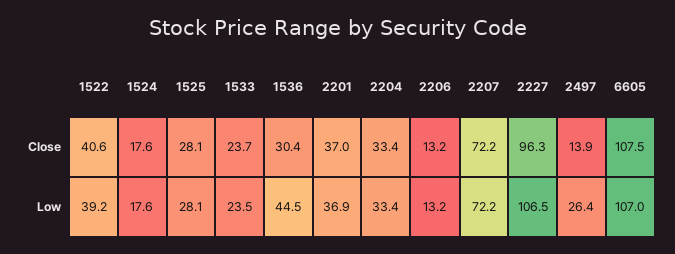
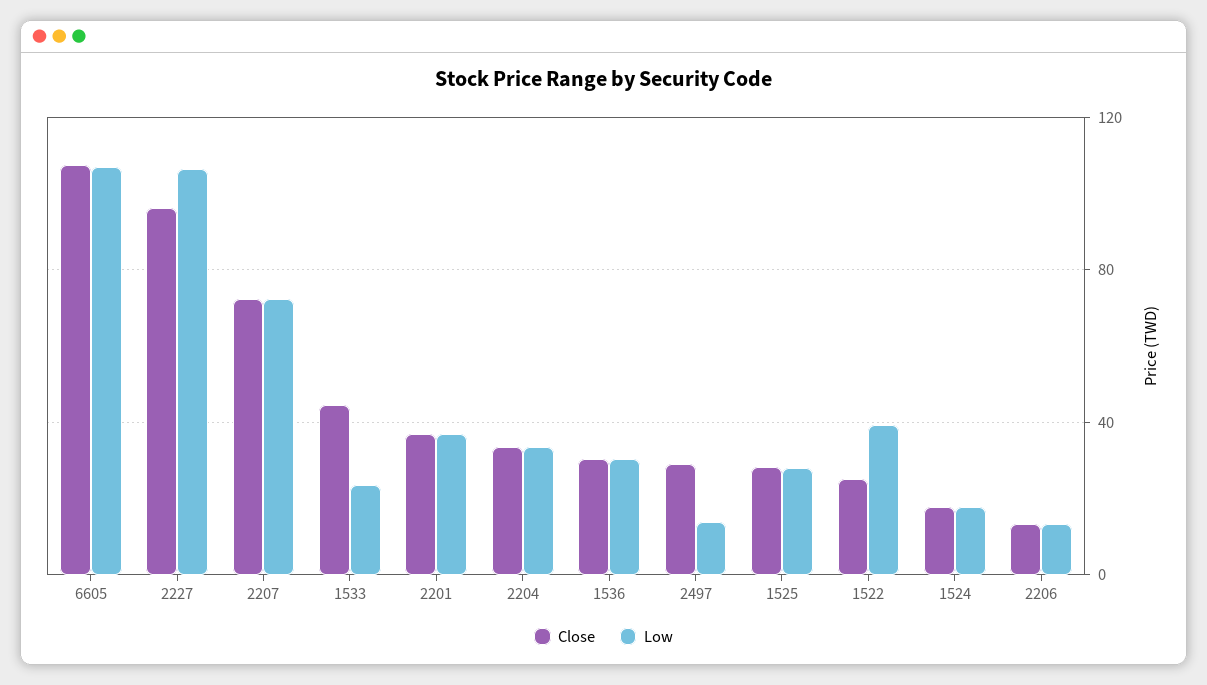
  {
    "Close": {
-     "1522": 40.6,
+     "1522": 25,
      "1524": 17.6,
      "1525": 28.1,
-     "1533": 23.7,
+     "1533": 45,
      "1536": 30.4,
      "2201": 37,
      "2204": 33.4,
      "2206": 13.2,
      "2207": 72.2,
      "2227": 96.3,
-     "2497": 13.9,
+     "2497": 30,
      "6605": 107.5
    },
    "Low": {
      "1522": 39.2,
      "1524": 17.6,
      "1525": 28.1,
      "1533": 23.5,
-     "1536": 44.5,
+     "1536": 30,
      "2201": 36.9,
      "2204": 33.4,
      "2206": 13.2,
      "2207": 72.2,
      "2227": 106.5,
-     "2497": 26.4,
+     "2497": 15,
      "6605": 107
    }
  }

